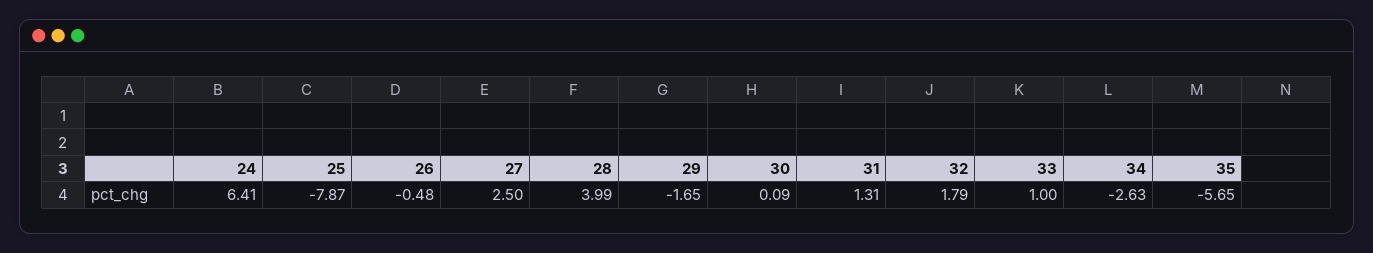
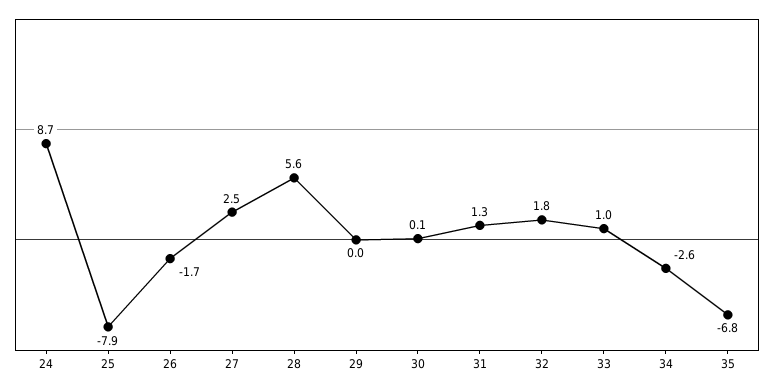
  {
-   "24": 6.41,
+   "24": 8.7,
    "25": -7.87,
-   "26": -0.48,
+   "26": -1.7,
    "27": 2.5,
-   "28": 3.99,
+   "28": 5.6,
-   "29": -1.65,
+   "29": 0,
    "30": 0.09,
    "31": 1.31,
    "32": 1.79,
    "33": 1,
    "34": -2.63,
-   "35": -5.65
+   "35": -6.8
  }

